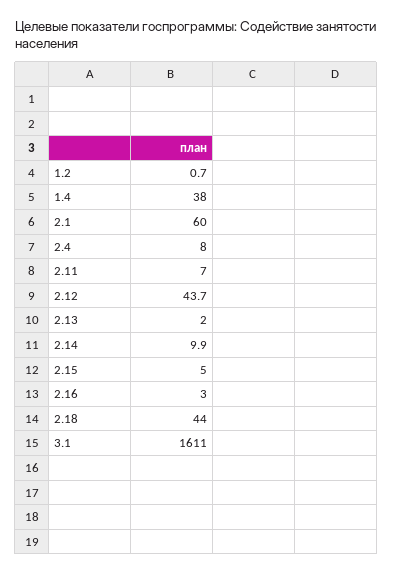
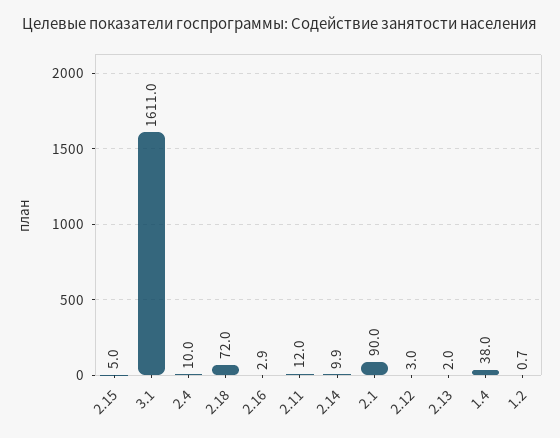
  {
    "1.2": 0.7,
    "1.4": 38,
-   "2.1": 60,
+   "2.1": 90,
-   "2.4": 8,
+   "2.4": 10,
-   "2.11": 7,
+   "2.11": 12,
-   "2.12": 43.7,
+   "2.12": 3,
    "2.13": 2,
    "2.14": 9.9,
    "2.15": 5,
-   "2.16": 3,
+   "2.16": 2.9,
-   "2.18": 44,
+   "2.18": 72,
    "3.1": 1611
  }

